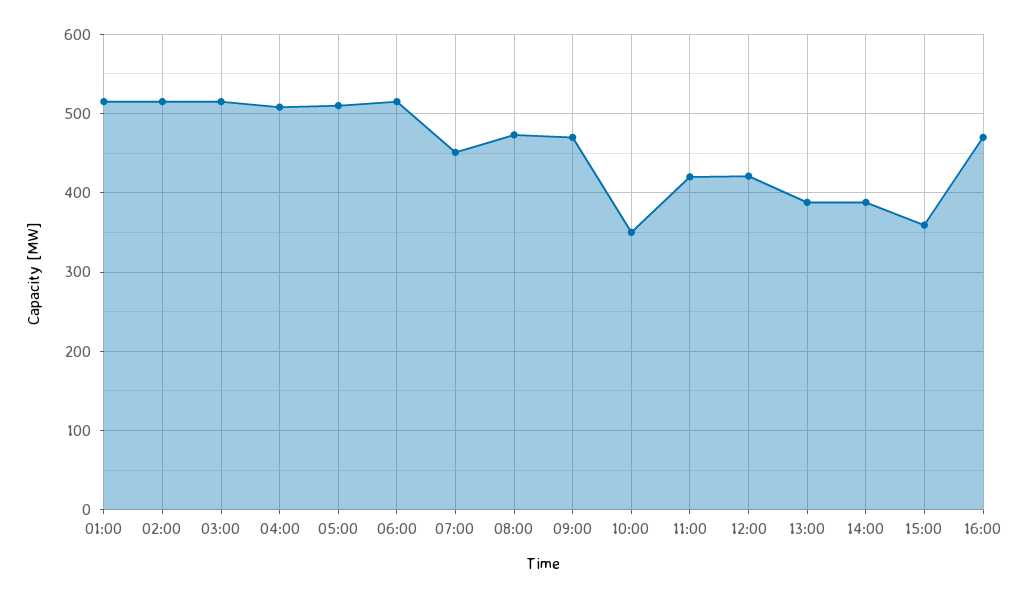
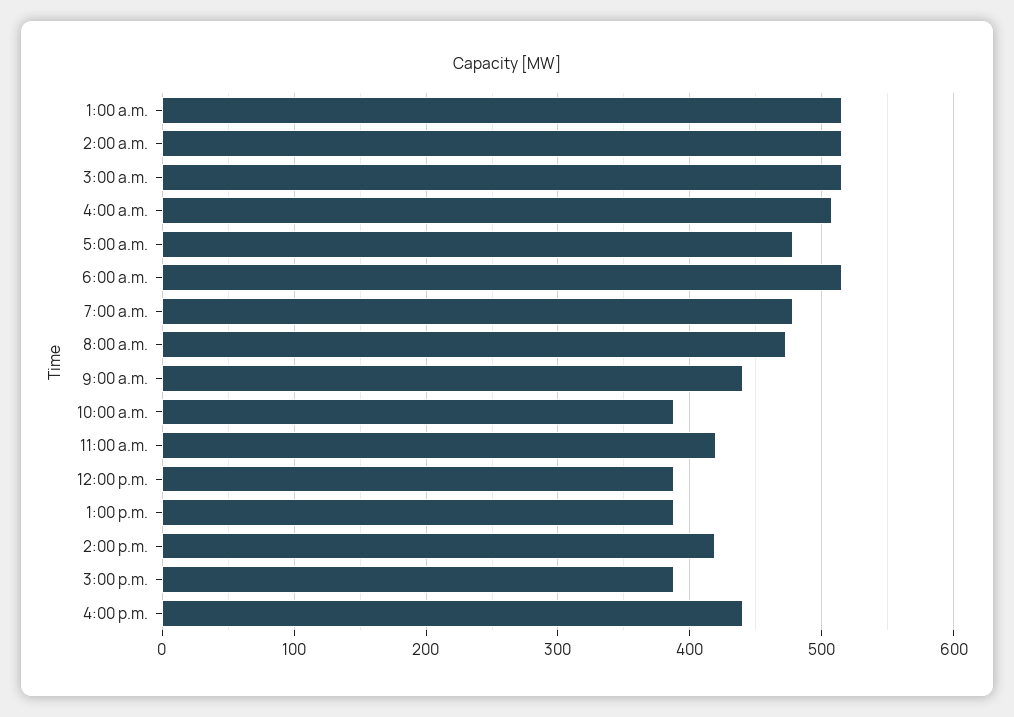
  {
    "01:00": 520,
    "02:00": 520,
    "03:00": 520,
    "04:00": 510,
-   "05:00": 510,
+   "05:00": 480,
    "06:00": 520,
-   "07:00": 450,
+   "07:00": 480,
    "08:00": 470,
-   "09:00": 470,
+   "09:00": 440,
-   "10:00": 350,
+   "10:00": 390,
    "11:00": 420,
-   "12:00": 420,
+   "12:00": 390,
    "13:00": 390,
-   "14:00": 390,
+   "14:00": 420,
-   "15:00": 360,
+   "15:00": 390,
-   "16:00": 470
+   "16:00": 440
  }

